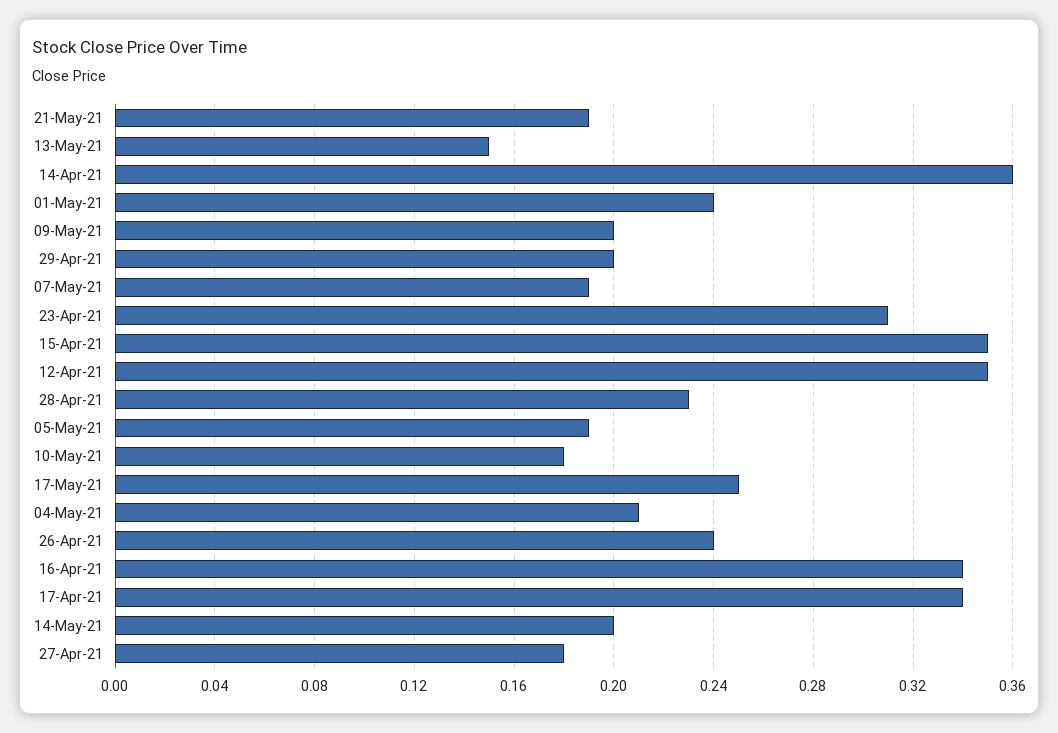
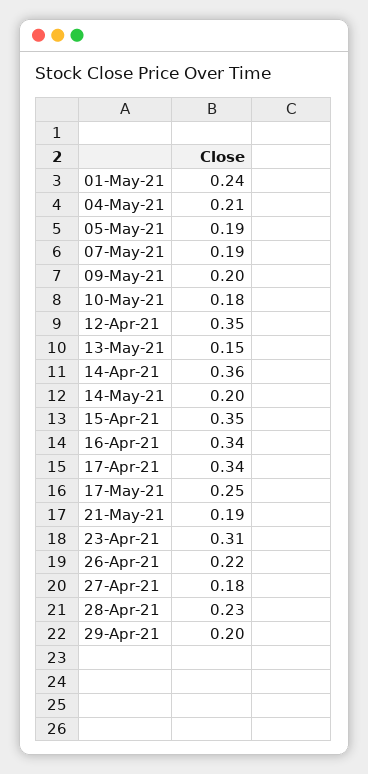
  {
    "21-May-21": 0.19,
    "13-May-21": 0.15,
    "14-Apr-21": 0.36,
    "01-May-21": 0.24,
    "09-May-21": 0.2,
    "29-Apr-21": 0.2,
    "07-May-21": 0.19,
    "23-Apr-21": 0.31,
    "15-Apr-21": 0.35,
    "12-Apr-21": 0.35,
    "28-Apr-21": 0.23,
    "05-May-21": 0.19,
    "10-May-21": 0.18,
    "17-May-21": 0.25,
    "04-May-21": 0.21,
-   "26-Apr-21": 0.24,
+   "26-Apr-21": 0.22,
    "16-Apr-21": 0.34,
    "17-Apr-21": 0.34,
    "14-May-21": 0.2,
    "27-Apr-21": 0.18
  }

